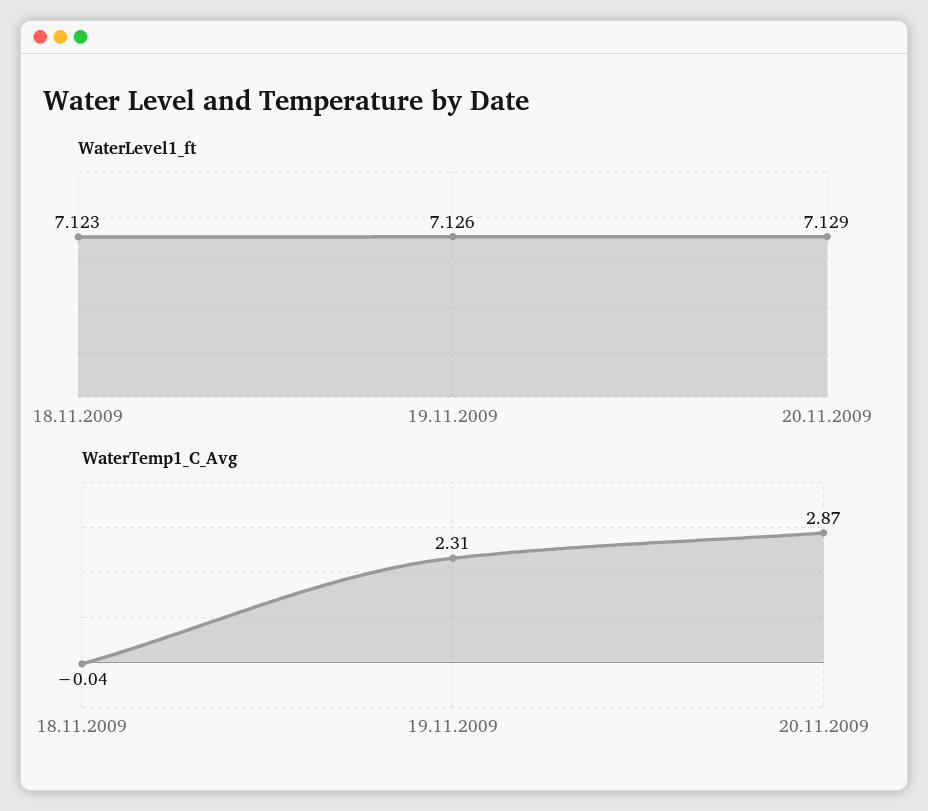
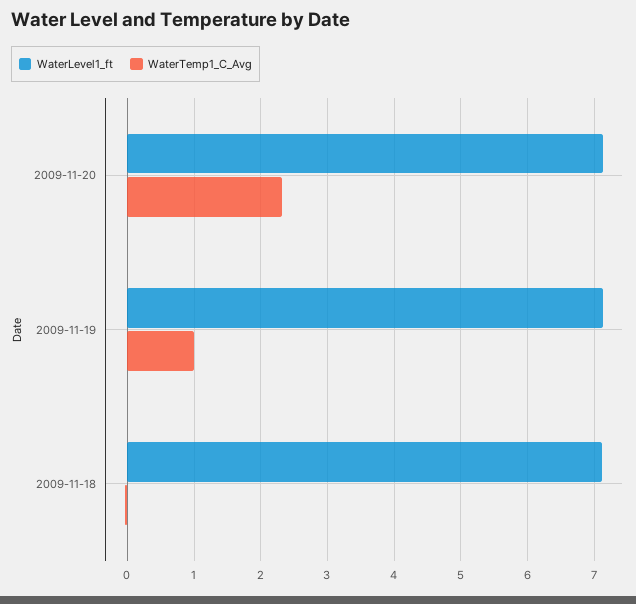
  {
    "WaterLevel1_ft": {
      "18.11.2009": 7.123,
      "19.11.2009": 7.126,
      "20.11.2009": 7.129
    },
    "WaterTemp1_C_Avg": {
      "18.11.2009": -0.04,
-     "19.11.2009": 2.31,
+     "19.11.2009": 1,
-     "20.11.2009": 2.87
+     "20.11.2009": 2.3
    }
  }

